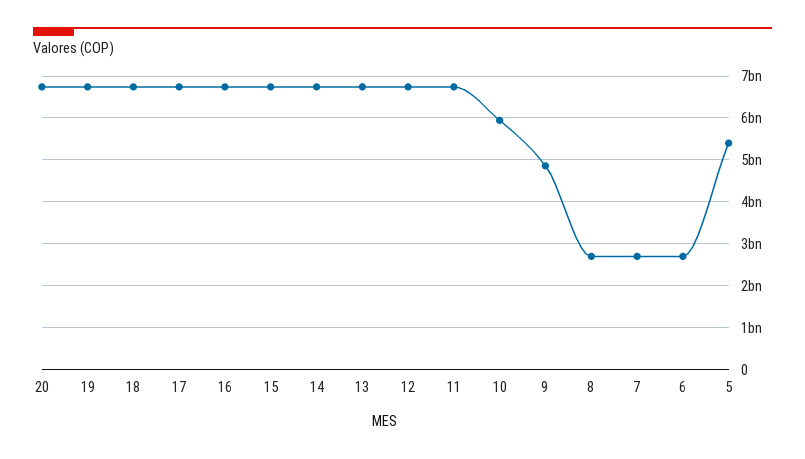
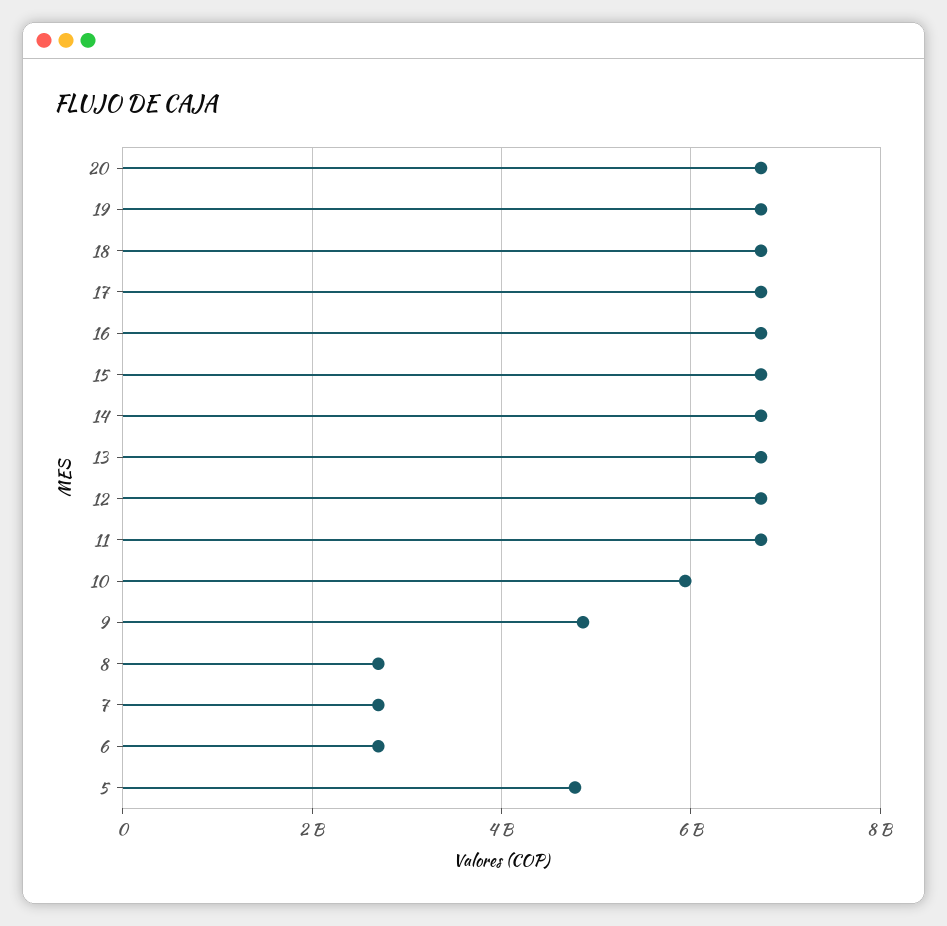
  {
    "20": 6800000000,
    "19": 6800000000,
    "18": 6800000000,
    "17": 6800000000,
    "16": 6800000000,
    "15": 6800000000,
    "14": 6800000000,
    "13": 6800000000,
    "12": 6800000000,
    "11": 6800000000,
    "10": 6000000000,
    "9": 4800000000,
    "8": 2600000000,
    "7": 2600000000,
    "6": 2600000000,
-   "5": 5400000000
+   "5": 4800000000
  }

